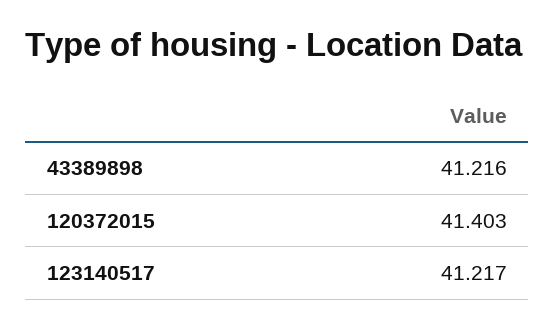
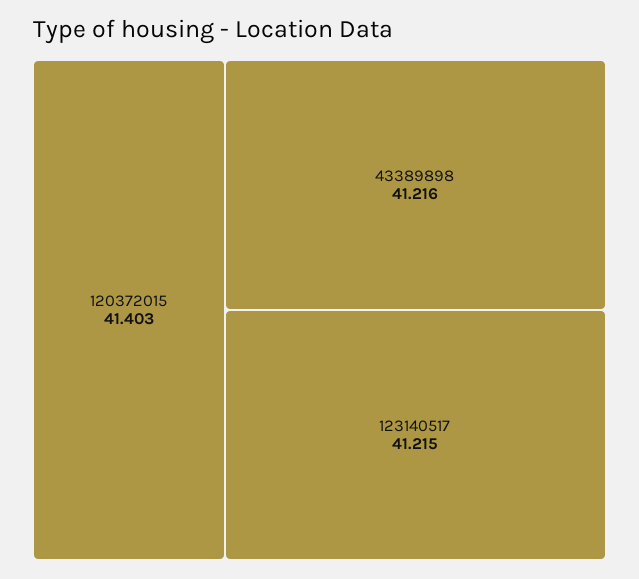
  {
    "43389898": 41.216,
    "120372015": 41.403,
-   "123140517": 41.217
+   "123140517": 41.215
  }

